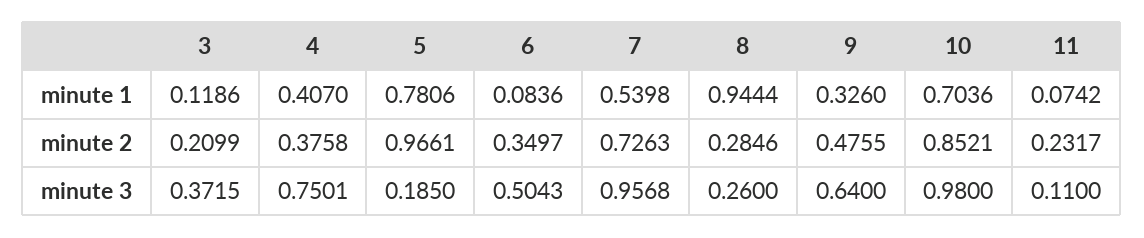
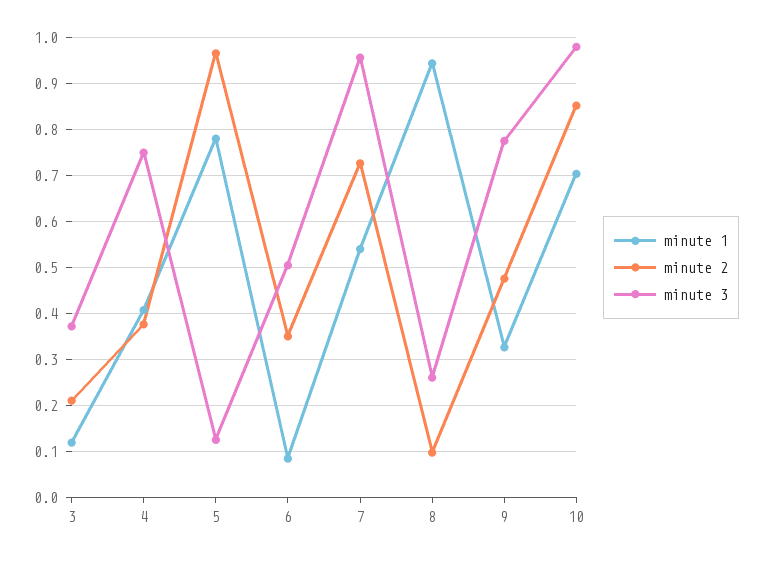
  {
    "minute 1": {
      "3": 0.1186,
      "4": 0.407,
      "5": 0.7806,
      "6": 0.0836,
      "7": 0.5398,
      "8": 0.9444,
      "9": 0.326,
-     "10": 0.7036,
+     "10": 0.7036
-     "11": 0.0742
    },
    "minute 2": {
      "3": 0.2099,
      "4": 0.3758,
      "5": 0.9661,
      "6": 0.3497,
      "7": 0.7263,
-     "8": 0.2846,
+     "8": 0.1,
      "9": 0.4755,
-     "10": 0.8521,
+     "10": 0.8521
-     "11": 0.2317
    },
    "minute 3": {
      "3": 0.3715,
      "4": 0.7501,
-     "5": 0.185,
+     "5": 0.12,
      "6": 0.5043,
      "7": 0.9568,
      "8": 0.26,
-     "9": 0.64,
+     "9": 0.78,
-     "10": 0.98,
+     "10": 0.98
-     "11": 0.11
    }
  }

